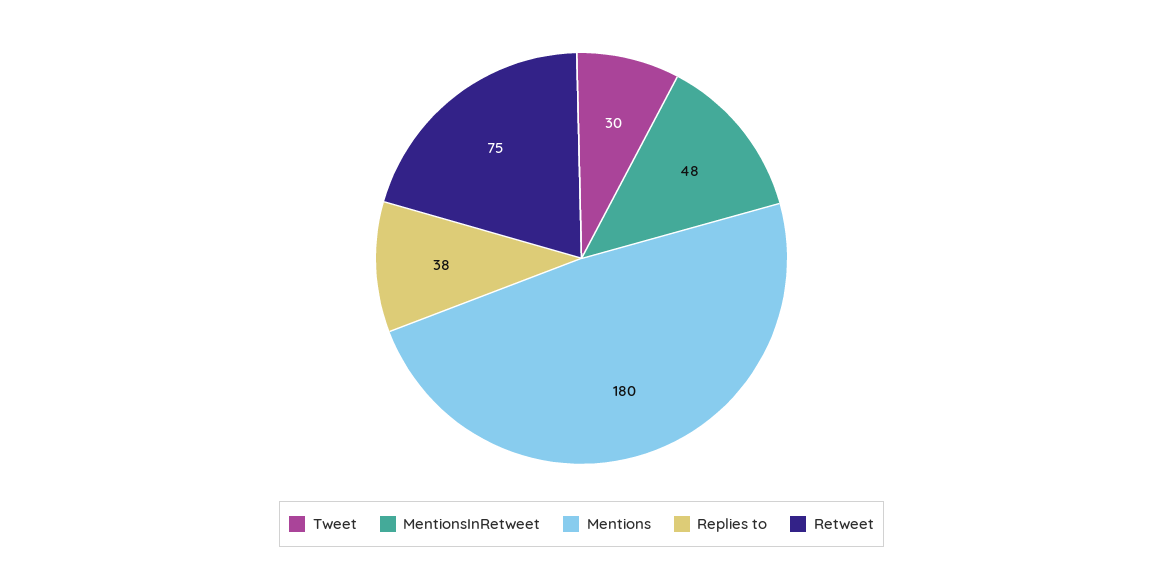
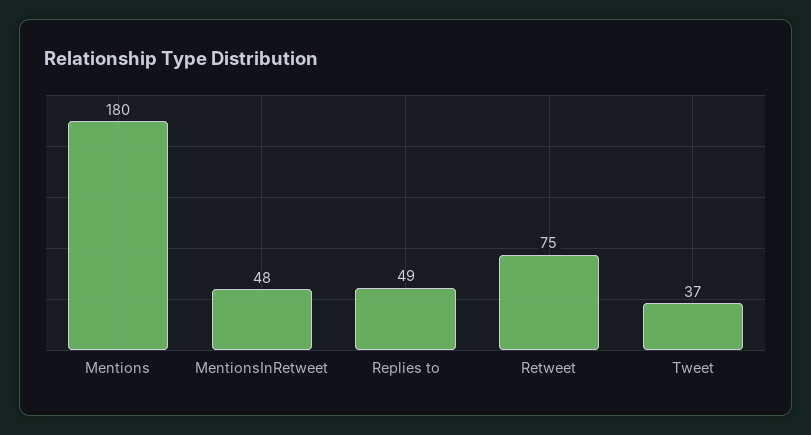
  {
-   "Tweet": 30,
+   "Tweet": 37,
    "MentionsInRetweet": 48,
    "Mentions": 180,
-   "Replies to": 38,
+   "Replies to": 49,
    "Retweet": 75
  }

